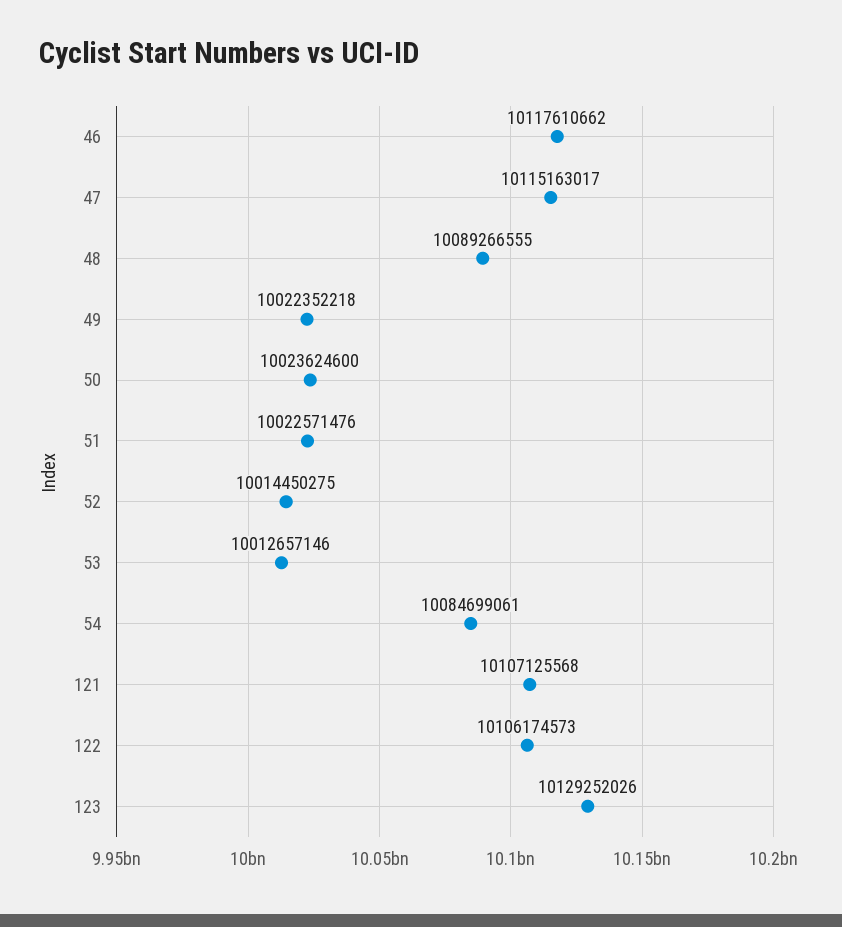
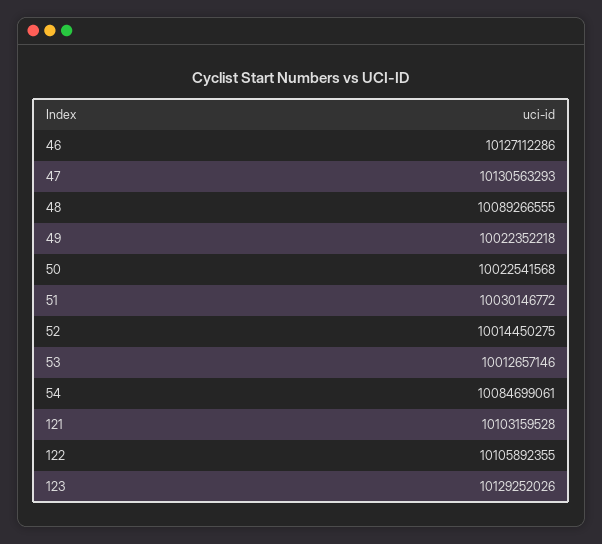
  {
-   "46": 10117610662,
+   "46": 10127112286,
-   "47": 10115163017,
+   "47": 10130563293,
    "48": 10089266555,
    "49": 10022352218,
-   "50": 10023624600,
+   "50": 10022541568,
-   "51": 10022571476,
+   "51": 10030146772,
    "52": 10014450275,
    "53": 10012657146,
    "54": 10084699061,
-   "121": 10107125568,
+   "121": 10103159528,
-   "122": 10106174573,
+   "122": 10105892355,
    "123": 10129252026
  }

